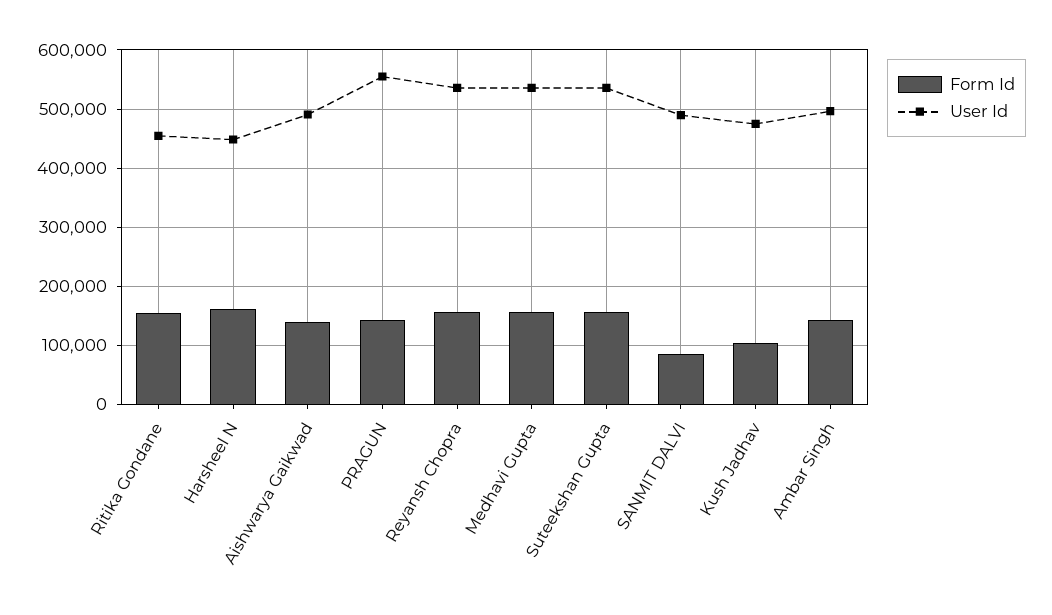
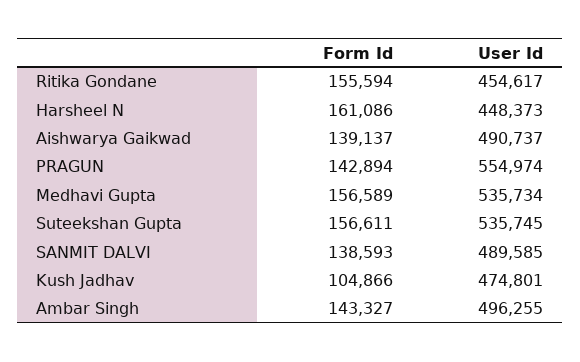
  {
    "Form Id": {
      "Ritika Gondane": 155594,
      "Harsheel N": 161086,
      "Aishwarya Gaikwad": 139137,
      "PRAGUN": 142894,
-     "Reyansh Chopra": 160000,
      "Medhavi Gupta": 156589,
      "Suteekshan Gupta": 156611,
-     "SANMIT DALVI": 80000,
+     "SANMIT DALVI": 138593,
      "Kush Jadhav": 104866,
      "Ambar Singh": 143327
    },
    "User Id": {
      "Ritika Gondane": 454617,
      "Harsheel N": 448373,
      "Aishwarya Gaikwad": 490737,
      "PRAGUN": 554974,
-     "Reyansh Chopra": 540000,
      "Medhavi Gupta": 535734,
      "Suteekshan Gupta": 535745,
      "SANMIT DALVI": 489585,
      "Kush Jadhav": 474801,
      "Ambar Singh": 496255
    }
  }

